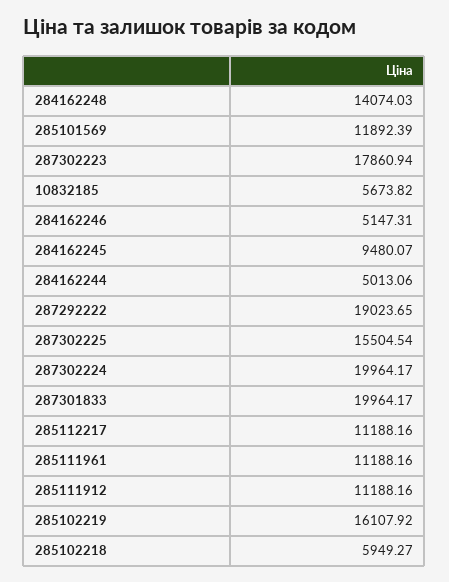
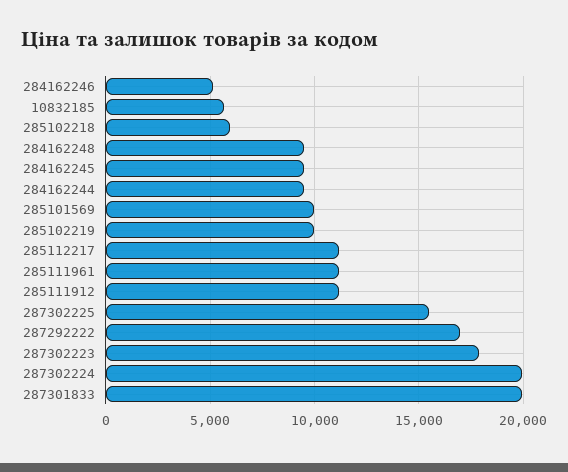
  {
-   "284162248": 14074.03,
+   "284162248": 9500,
-   "285101569": 11892.39,
+   "285101569": 10000,
    "287302223": 17860.94,
    "10832185": 5673.82,
    "284162246": 5147.31,
    "284162245": 9480.07,
-   "284162244": 5013.06,
+   "284162244": 9500,
-   "287292222": 19023.65,
+   "287292222": 17000,
    "287302225": 15504.54,
    "287302224": 19964.17,
    "287301833": 19964.17,
    "285112217": 11188.16,
    "285111961": 11188.16,
    "285111912": 11188.16,
-   "285102219": 16107.92,
+   "285102219": 10000,
    "285102218": 5949.27
  }

